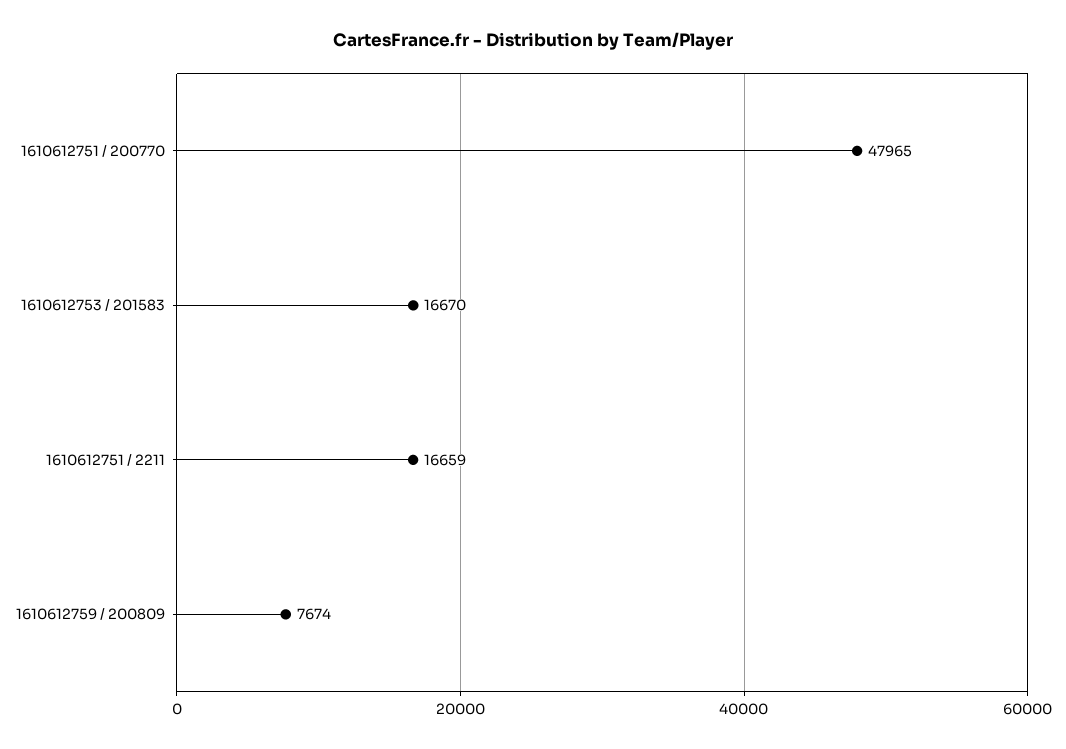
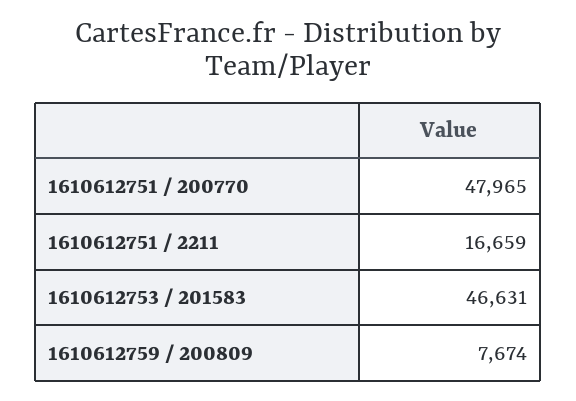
  {
    "1610612751 / 200770": 47965,
-   "1610612753 / 201583": 16670,
+   "1610612753 / 201583": 46631,
    "1610612751 / 2211": 16659,
    "1610612759 / 200809": 7674
  }

